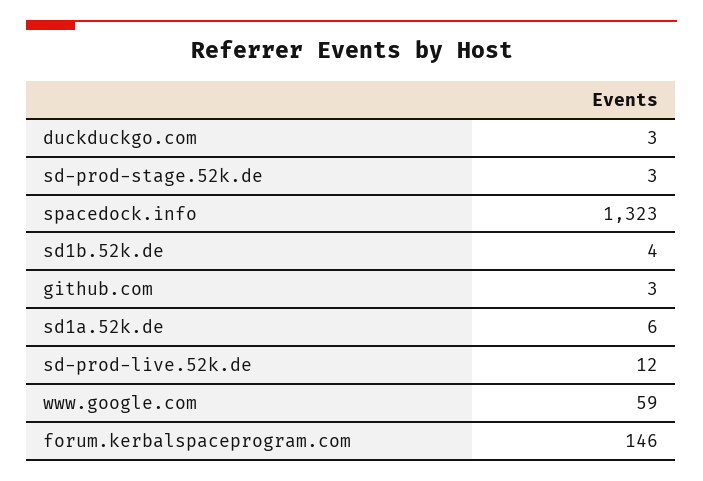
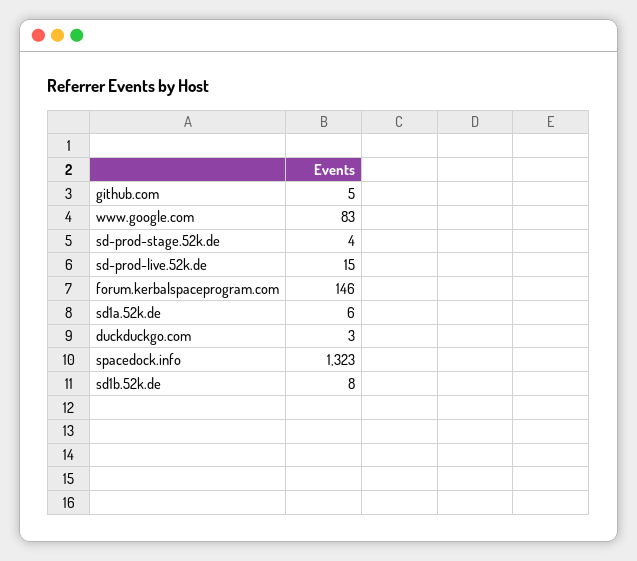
  {
    "duckduckgo.com": 3,
-   "sd-prod-stage.52k.de": 3,
+   "sd-prod-stage.52k.de": 4,
    "spacedock.info": 1323,
-   "sd1b.52k.de": 4,
+   "sd1b.52k.de": 8,
-   "github.com": 3,
+   "github.com": 5,
    "sd1a.52k.de": 6,
-   "sd-prod-live.52k.de": 12,
+   "sd-prod-live.52k.de": 15,
-   "www.google.com": 59,
+   "www.google.com": 83,
    "forum.kerbalspaceprogram.com": 146
  }

